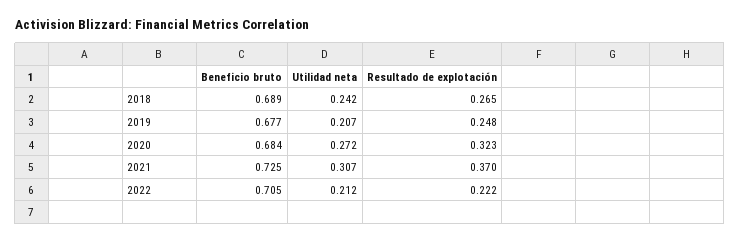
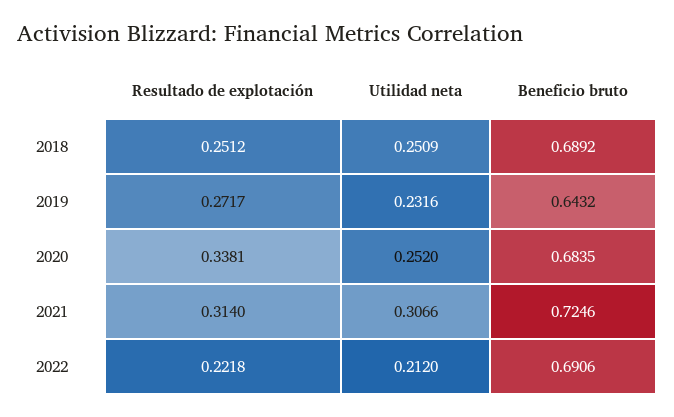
  {
    "Beneficio bruto": {
      "2018": 0.6892,
-     "2019": 0.677,
+     "2019": 0.6432,
      "2020": 0.6835,
      "2021": 0.7246,
-     "2022": 0.705
+     "2022": 0.6906
    },
    "Utilidad neta": {
-     "2018": 0.242,
+     "2018": 0.2509,
-     "2019": 0.207,
+     "2019": 0.2316,
-     "2020": 0.272,
+     "2020": 0.252,
      "2021": 0.3066,
      "2022": 0.212
    },
    "Resultado de explotación": {
-     "2018": 0.265,
+     "2018": 0.2512,
-     "2019": 0.248,
+     "2019": 0.2717,
-     "2020": 0.323,
+     "2020": 0.3381,
-     "2021": 0.37,
+     "2021": 0.314,
      "2022": 0.2218
    }
  }

